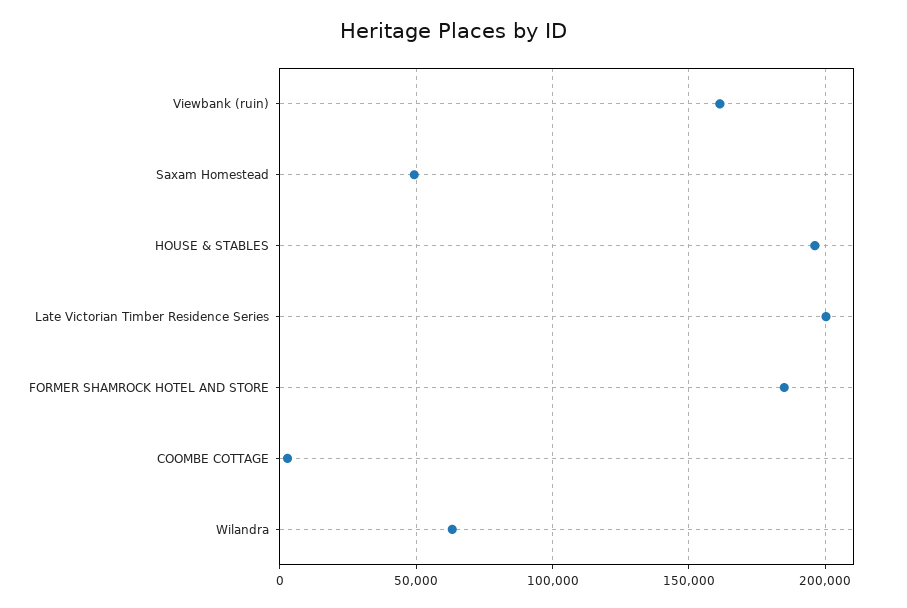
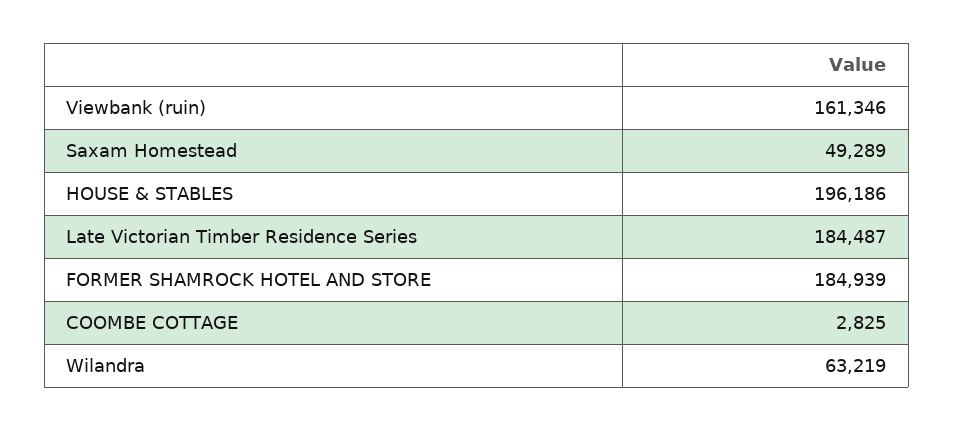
  {
    "Viewbank (ruin)": 161346,
    "Saxam Homestead": 49289,
    "HOUSE & STABLES": 196186,
-   "Late Victorian Timber Residence Series": 200000,
+   "Late Victorian Timber Residence Series": 184487,
    "FORMER SHAMROCK HOTEL AND STORE": 184939,
    "COOMBE COTTAGE": 2825,
    "Wilandra": 63219
  }

